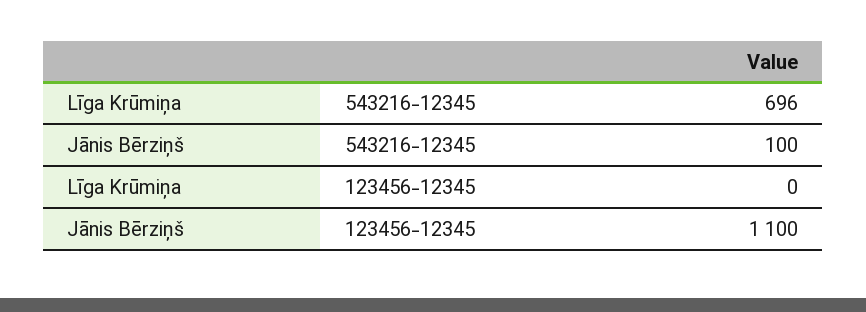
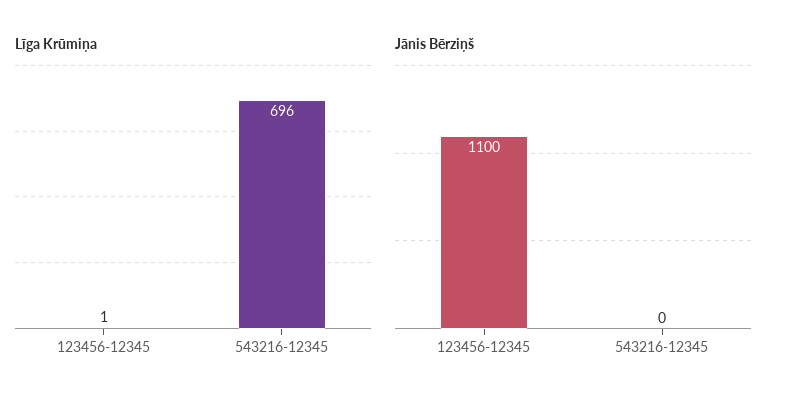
  {
    "Līga Krūmiņa": {
      "543216-12345": 696,
-     "123456-12345": 0
+     "123456-12345": 1
    },
    "Jānis Bērziņš": {
-     "543216-12345": 100,
+     "543216-12345": 0,
      "123456-12345": 1100
    }
  }

